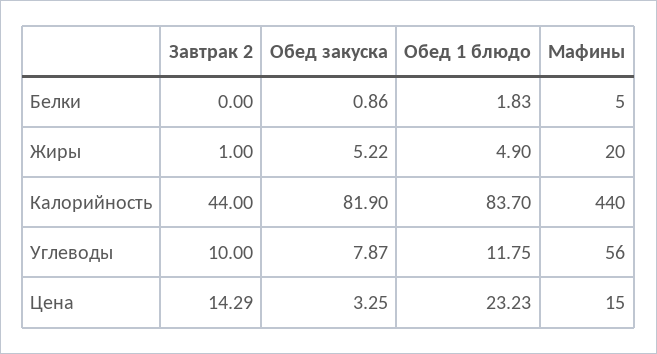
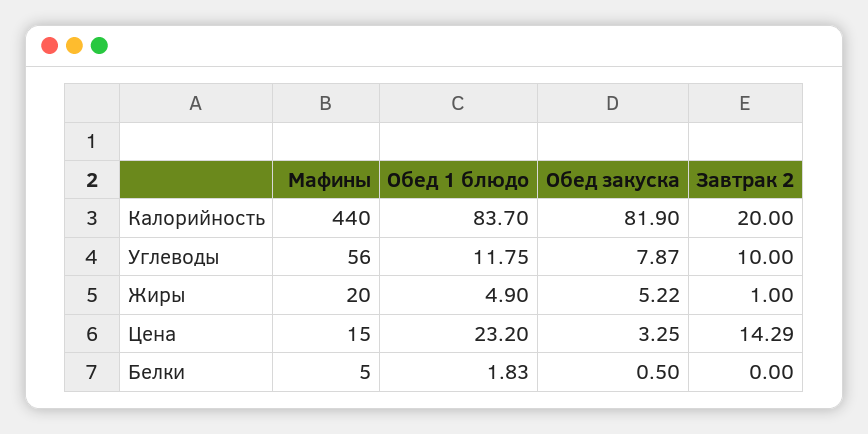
  {
    "Завтрак 2": {
      "Белки": 0,
      "Жиры": 1,
-     "Калорийность": 44,
+     "Калорийность": 20,
      "Углеводы": 10,
      "Цена": 14.29
    },
    "Обед закуска": {
-     "Белки": 0.86,
+     "Белки": 0.5,
      "Жиры": 5.22,
      "Калорийность": 81.9,
      "Углеводы": 7.87,
      "Цена": 3.25
    },
    "Обед 1 блюдо": {
      "Белки": 1.83,
      "Жиры": 4.9,
      "Калорийность": 83.7,
      "Углеводы": 11.75,
-     "Цена": 23.23
+     "Цена": 23.2
    },
    "Мафины": {
      "Белки": 5,
      "Жиры": 20,
      "Калорийность": 440,
      "Углеводы": 56,
      "Цена": 15
    }
  }

